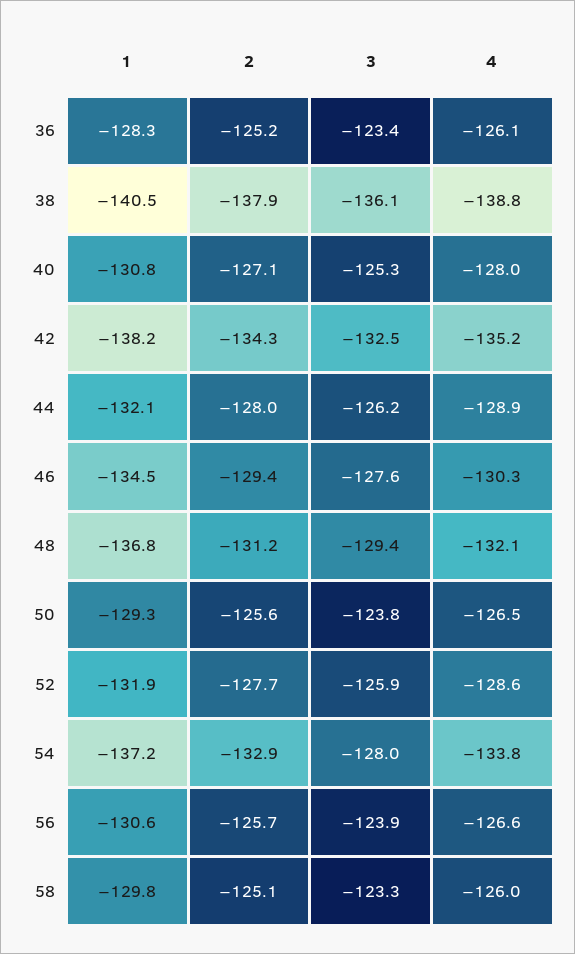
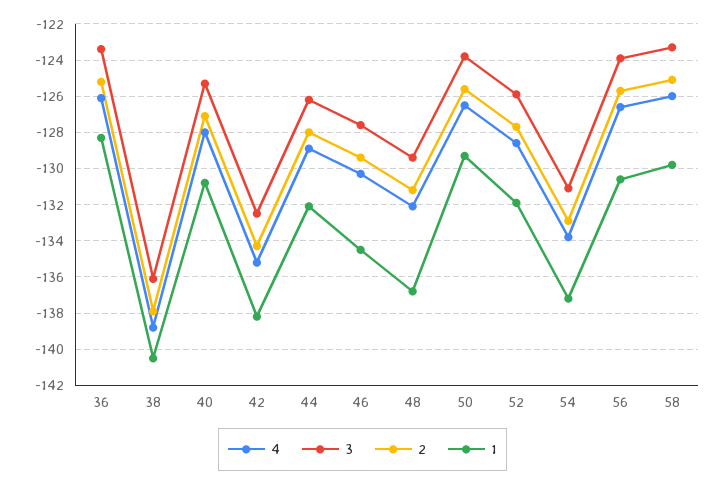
  {
    "1": {
      "36": -128.3,
      "38": -140.5,
      "40": -130.8,
      "42": -138.2,
      "44": -132.1,
      "46": -134.5,
      "48": -136.8,
      "50": -129.3,
      "52": -131.9,
      "54": -137.2,
      "56": -130.6,
      "58": -129.8
    },
    "2": {
      "36": -125.2,
      "38": -137.9,
      "40": -127.1,
      "42": -134.3,
      "44": -128,
      "46": -129.4,
      "48": -131.2,
      "50": -125.6,
      "52": -127.7,
      "54": -132.9,
      "56": -125.7,
      "58": -125.1
    },
    "3": {
      "36": -123.4,
      "38": -136.1,
      "40": -125.3,
      "42": -132.5,
      "44": -126.2,
      "46": -127.6,
      "48": -129.4,
      "50": -123.8,
      "52": -125.9,
-     "54": -128,
+     "54": -131,
      "56": -123.9,
      "58": -123.3
    },
    "4": {
      "36": -126.1,
      "38": -138.8,
      "40": -128,
      "42": -135.2,
      "44": -128.9,
      "46": -130.3,
      "48": -132.1,
      "50": -126.5,
      "52": -128.6,
      "54": -133.8,
      "56": -126.6,
      "58": -126
    }
  }

